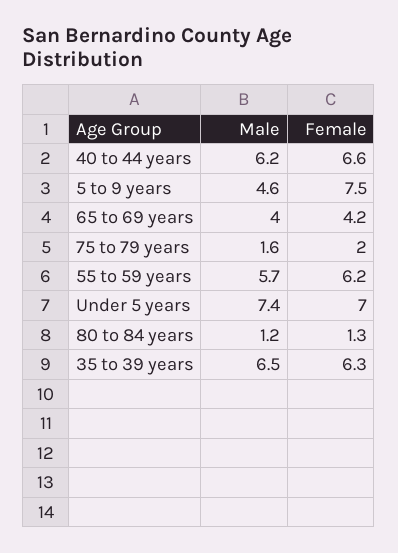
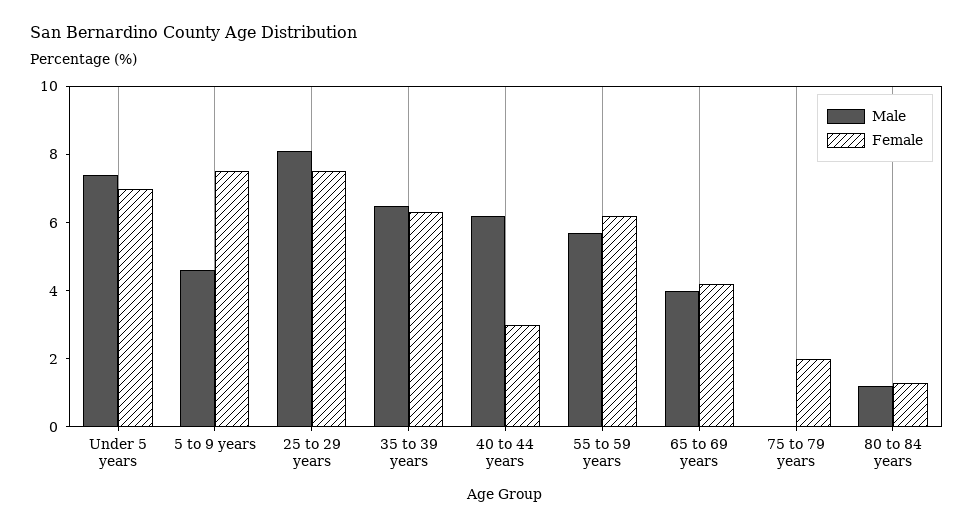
  {
    "Male": {
      "40 to 44 years": 6.2,
      "5 to 9 years": 4.6,
      "65 to 69 years": 4,
-     "75 to 79 years": 1.6,
+     "75 to 79 years": 0,
      "55 to 59 years": 5.7,
      "Under 5 years": 7.4,
      "80 to 84 years": 1.2,
-     "35 to 39 years": 6.5
+     "35 to 39 years": 6.5,
+     "25 to 29 years": 8
    },
    "Female": {
-     "40 to 44 years": 6.6,
+     "40 to 44 years": 3,
      "5 to 9 years": 7.5,
      "65 to 69 years": 4.2,
      "75 to 79 years": 2,
      "55 to 59 years": 6.2,
      "Under 5 years": 7,
      "80 to 84 years": 1.3,
-     "35 to 39 years": 6.3
+     "35 to 39 years": 6.3,
+     "25 to 29 years": 7.5
    }
  }

